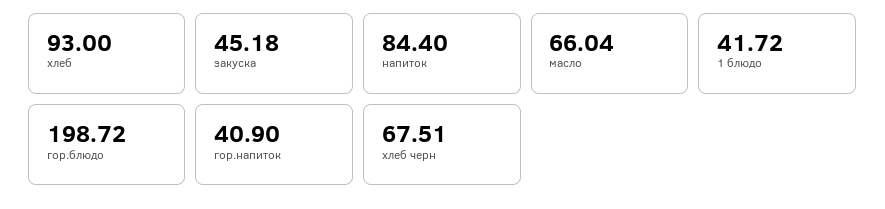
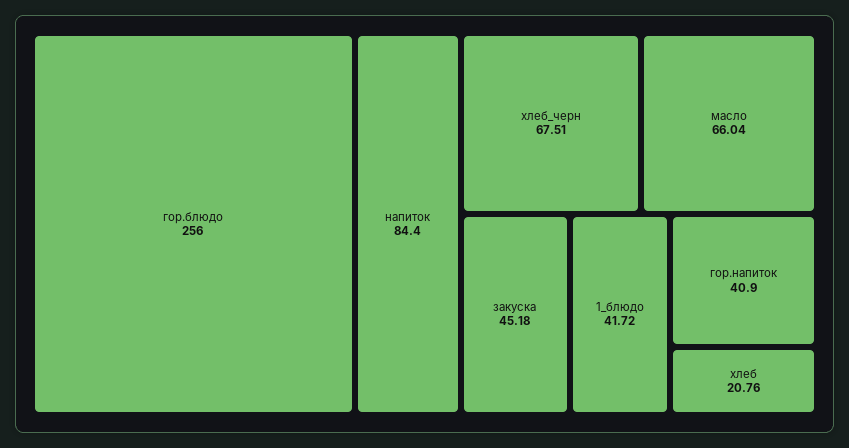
  {
-   "хлеб": 93,
+   "хлеб": 20.76,
    "закуска": 45.18,
    "напиток": 84.4,
    "масло": 66.04,
    "1 блюдо": 41.72,
-   "гор.блюдо": 198.72,
+   "гор.блюдо": 256,
    "гор.напиток": 40.9,
    "хлеб черн": 67.51
  }

